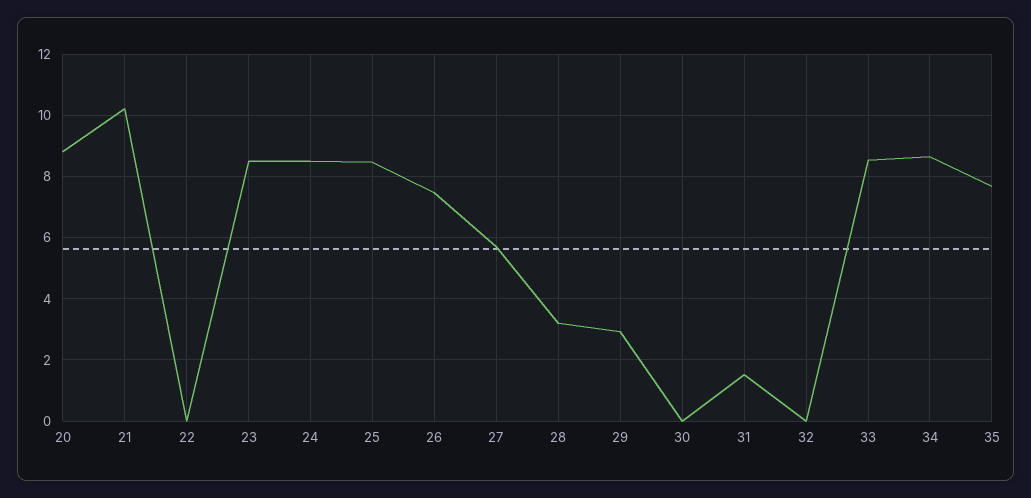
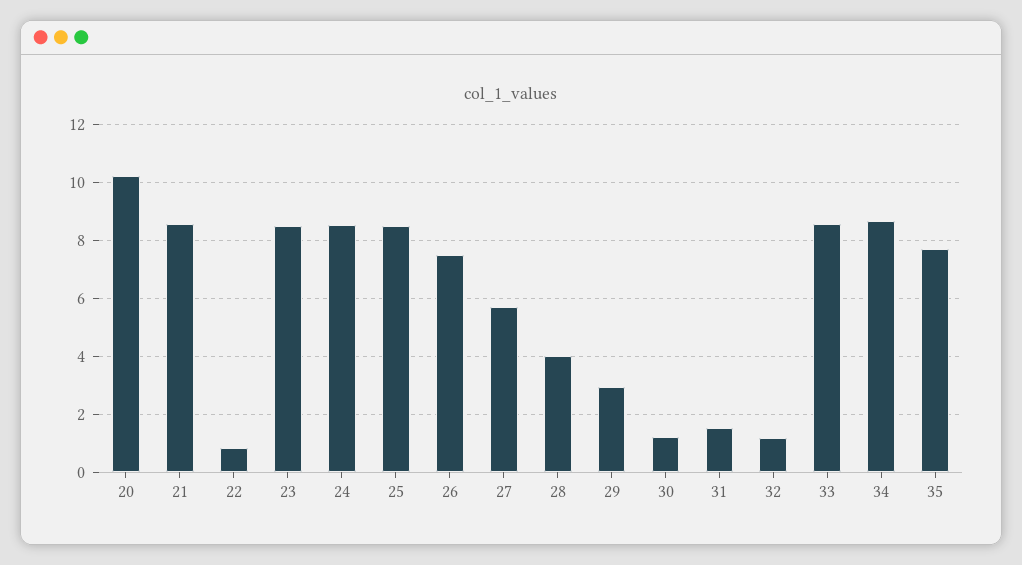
  {
-   "20": 8.8,
+   "20": 10.25,
-   "21": 10.2,
+   "21": 8.5,
-   "22": 0,
+   "22": 0.75,
    "23": 8.6,
    "24": 8.6,
    "25": 8.4,
    "26": 7.4,
    "27": 5.8,
-   "28": 3.2,
+   "28": 4,
    "29": 3,
-   "30": 0,
+   "30": 1.25,
    "31": 1.6,
-   "32": 0,
+   "32": 1.25,
    "33": 8.6,
    "34": 8.6,
    "35": 7.6
  }

